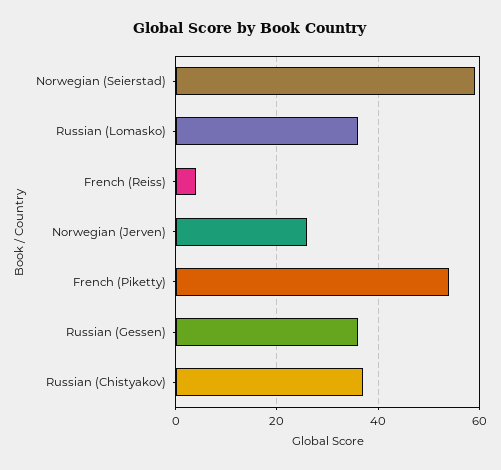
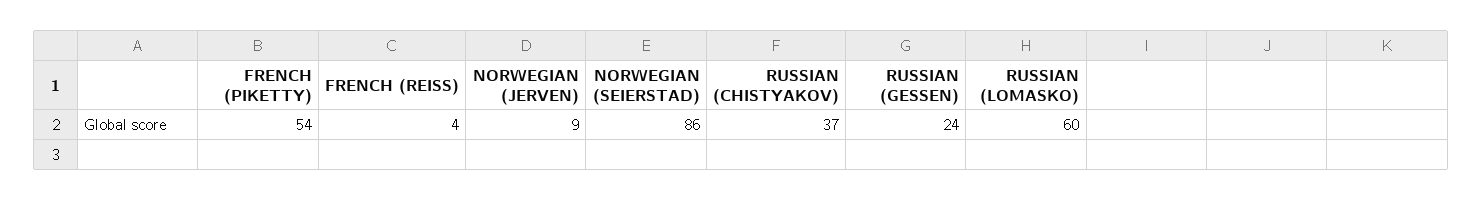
  {
-   "Norwegian (Seierstad)": 60,
+   "Norwegian (Seierstad)": 86,
-   "Russian (Lomasko)": 35,
+   "Russian (Lomasko)": 60,
    "French (Reiss)": 4,
-   "Norwegian (Jerven)": 25,
+   "Norwegian (Jerven)": 9,
    "French (Piketty)": 54,
-   "Russian (Gessen)": 35,
+   "Russian (Gessen)": 24,
    "Russian (Chistyakov)": 37
  }

